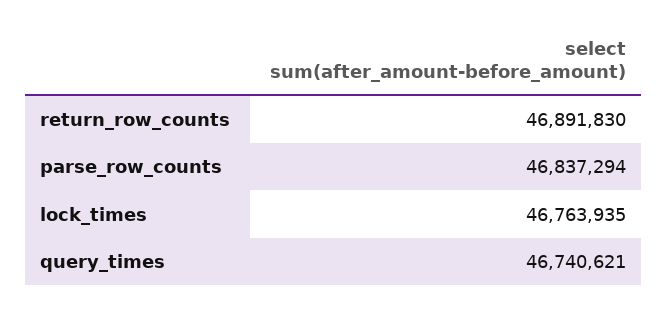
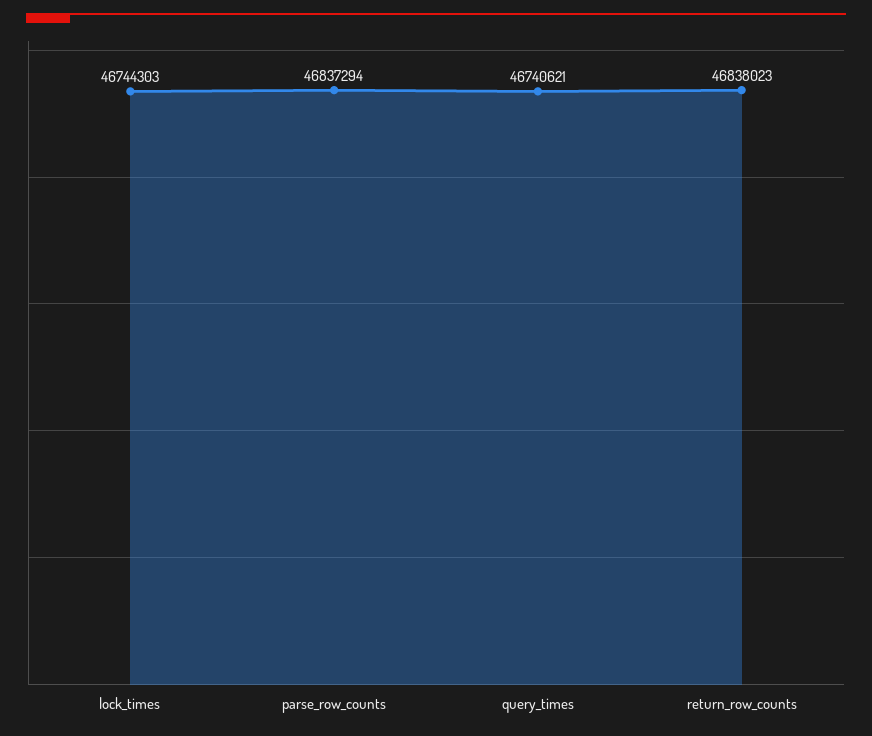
  {
-   "return_row_counts": 46891830,
+   "return_row_counts": 46838023,
    "parse_row_counts": 46837294,
-   "lock_times": 46763935,
+   "lock_times": 46744303,
    "query_times": 46740621
  }

